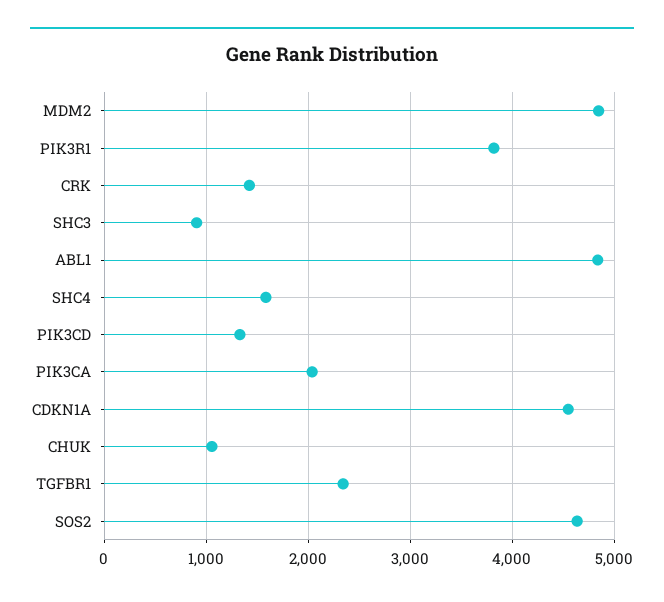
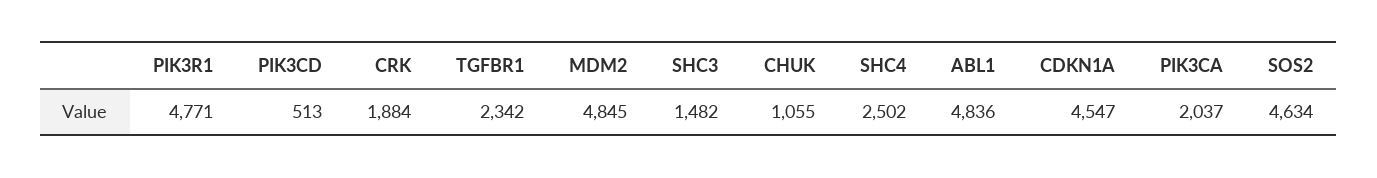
  {
    "MDM2": 4845,
-   "PIK3R1": 3800,
+   "PIK3R1": 4771,
-   "CRK": 1400,
+   "CRK": 1884,
-   "SHC3": 900,
+   "SHC3": 1482,
    "ABL1": 4836,
-   "SHC4": 1600,
+   "SHC4": 2502,
-   "PIK3CD": 1300,
+   "PIK3CD": 513,
    "PIK3CA": 2037,
    "CDKN1A": 4547,
    "CHUK": 1055,
    "TGFBR1": 2342,
    "SOS2": 4634
  }

